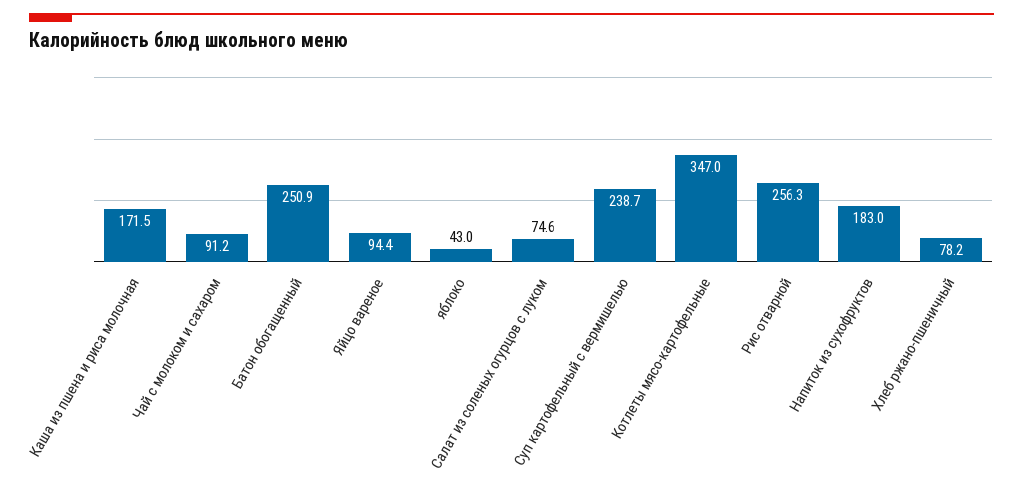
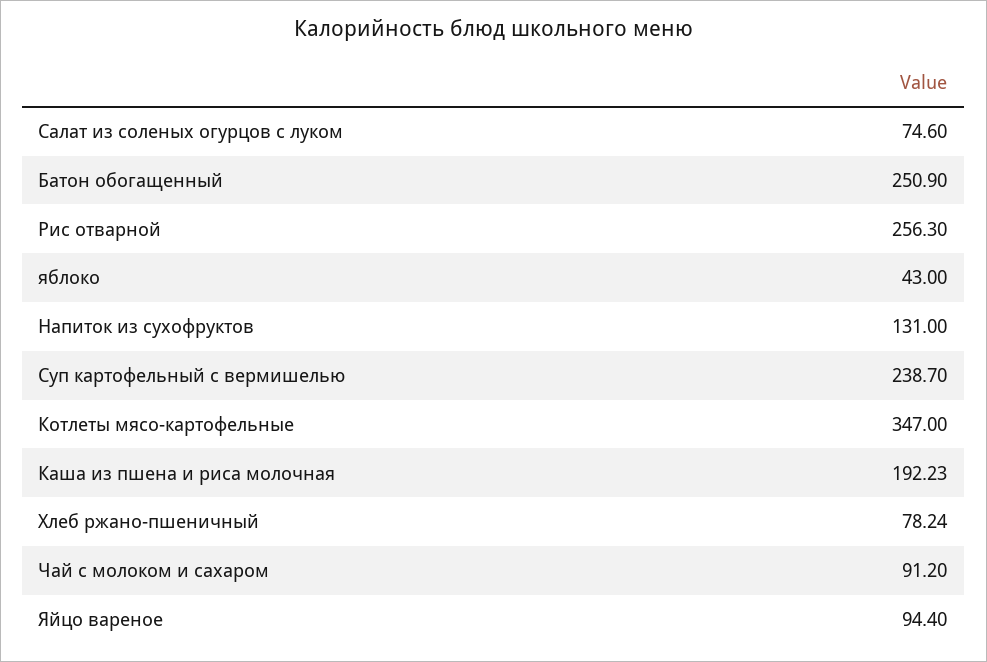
  {
-   "Каша из пшена и риса молочная": 171.5,
+   "Каша из пшена и риса молочная": 192.23,
    "Чай с молоком и сахаром": 91.2,
    "Батон обогащенный": 250.9,
    "Яйцо вареное": 94.4,
    "яблоко": 43,
    "Салат из соленых огурцов с луком": 74.6,
    "Суп картофельный с вермишелью": 238.7,
    "Котлеты мясо-картофельные": 347,
    "Рис отварной": 256.3,
-   "Напиток из сухофруктов": 183,
+   "Напиток из сухофруктов": 131,
    "Хлеб ржано-пшеничный": 78.24
  }

